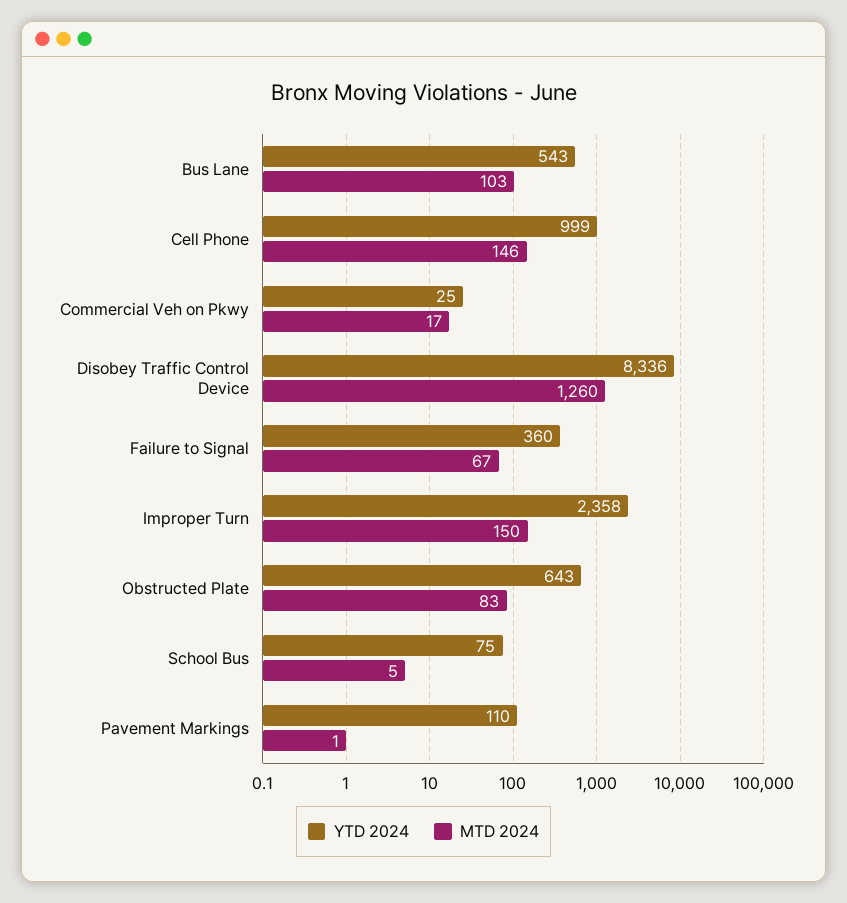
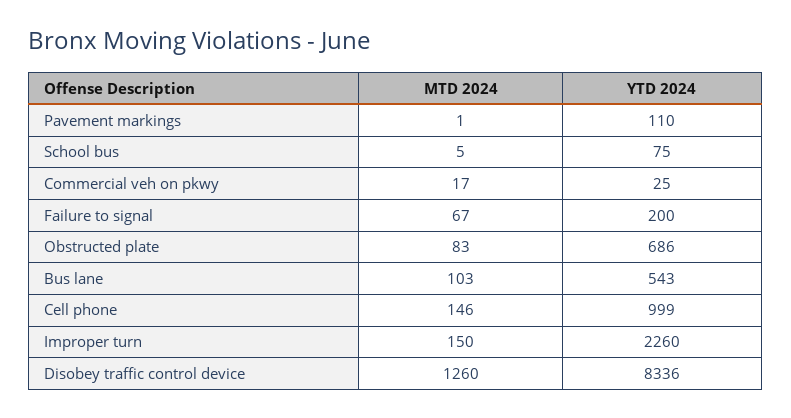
  {
    "YTD 2024": {
      "Bus Lane": 543,
      "Cell Phone": 999,
      "Commercial Veh on Pkwy": 25,
      "Disobey Traffic Control Device": 8336,
-     "Failure to Signal": 360,
+     "Failure to Signal": 200,
-     "Improper Turn": 2358,
+     "Improper Turn": 2260,
-     "Obstructed Plate": 643,
+     "Obstructed Plate": 686,
      "School Bus": 75,
      "Pavement Markings": 110
    },
    "MTD 2024": {
      "Bus Lane": 103,
      "Cell Phone": 146,
      "Commercial Veh on Pkwy": 17,
      "Disobey Traffic Control Device": 1260,
      "Failure to Signal": 67,
      "Improper Turn": 150,
      "Obstructed Plate": 83,
      "School Bus": 5,
      "Pavement Markings": 1
    }
  }

